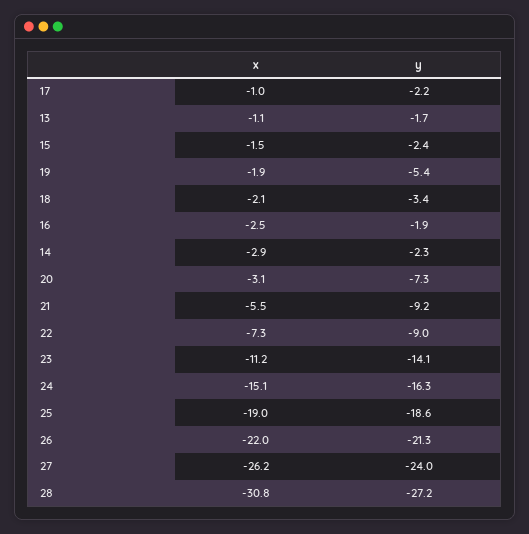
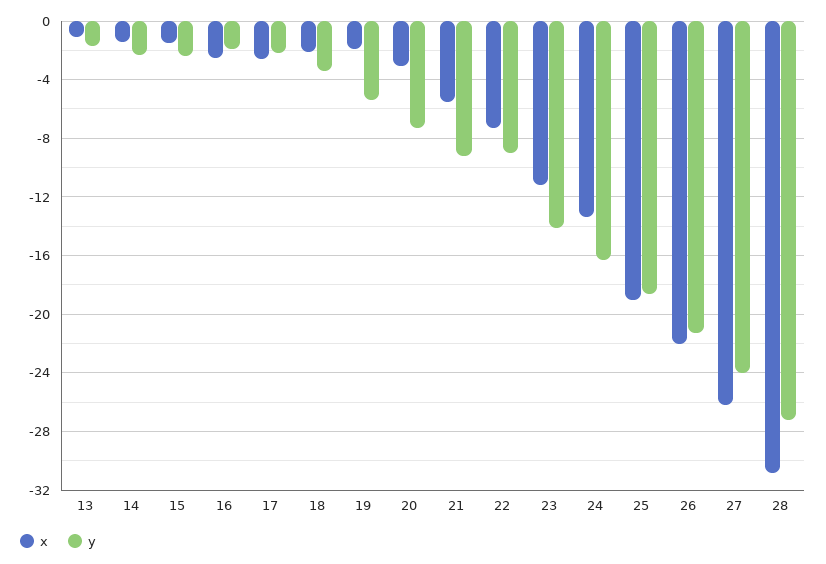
  {
    "x": {
-     "17": -1,
+     "17": -2.5,
      "13": -1.1,
      "15": -1.5,
      "19": -1.9,
      "18": -2.1,
      "16": -2.5,
-     "14": -2.9,
+     "14": -1.5,
      "20": -3.1,
      "21": -5.5,
      "22": -7.3,
      "23": -11.2,
-     "24": -15.1,
+     "24": -13.5,
      "25": -19,
      "26": -22,
      "27": -26.2,
      "28": -30.8
    },
    "y": {
      "17": -2.2,
      "13": -1.7,
      "15": -2.4,
      "19": -5.4,
      "18": -3.4,
      "16": -1.9,
      "14": -2.3,
      "20": -7.3,
      "21": -9.2,
      "22": -9,
      "23": -14.1,
      "24": -16.3,
      "25": -18.6,
      "26": -21.3,
      "27": -24,
      "28": -27.2
    }
  }

